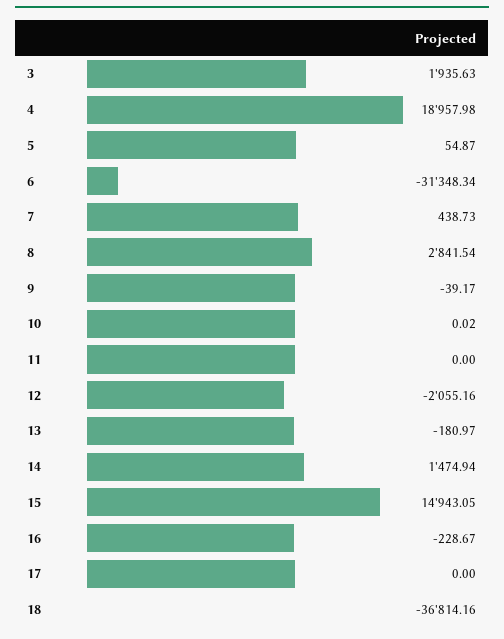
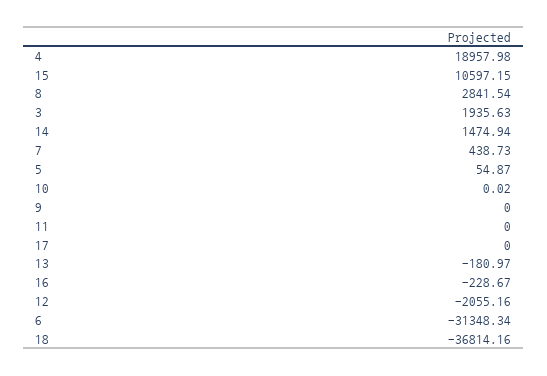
  {
    "3": 1935.63,
    "4": 18957.98,
    "5": 54.87,
    "6": -31348.34,
    "7": 438.73,
    "8": 2841.54,
-   "9": -39.17,
+   "9": 0,
    "10": 0.02,
    "11": 0,
    "12": -2055.16,
    "13": -180.97,
    "14": 1474.94,
-   "15": 14943.05,
+   "15": 10597.15,
    "16": -228.67,
    "17": 0,
    "18": -36814.16
  }

